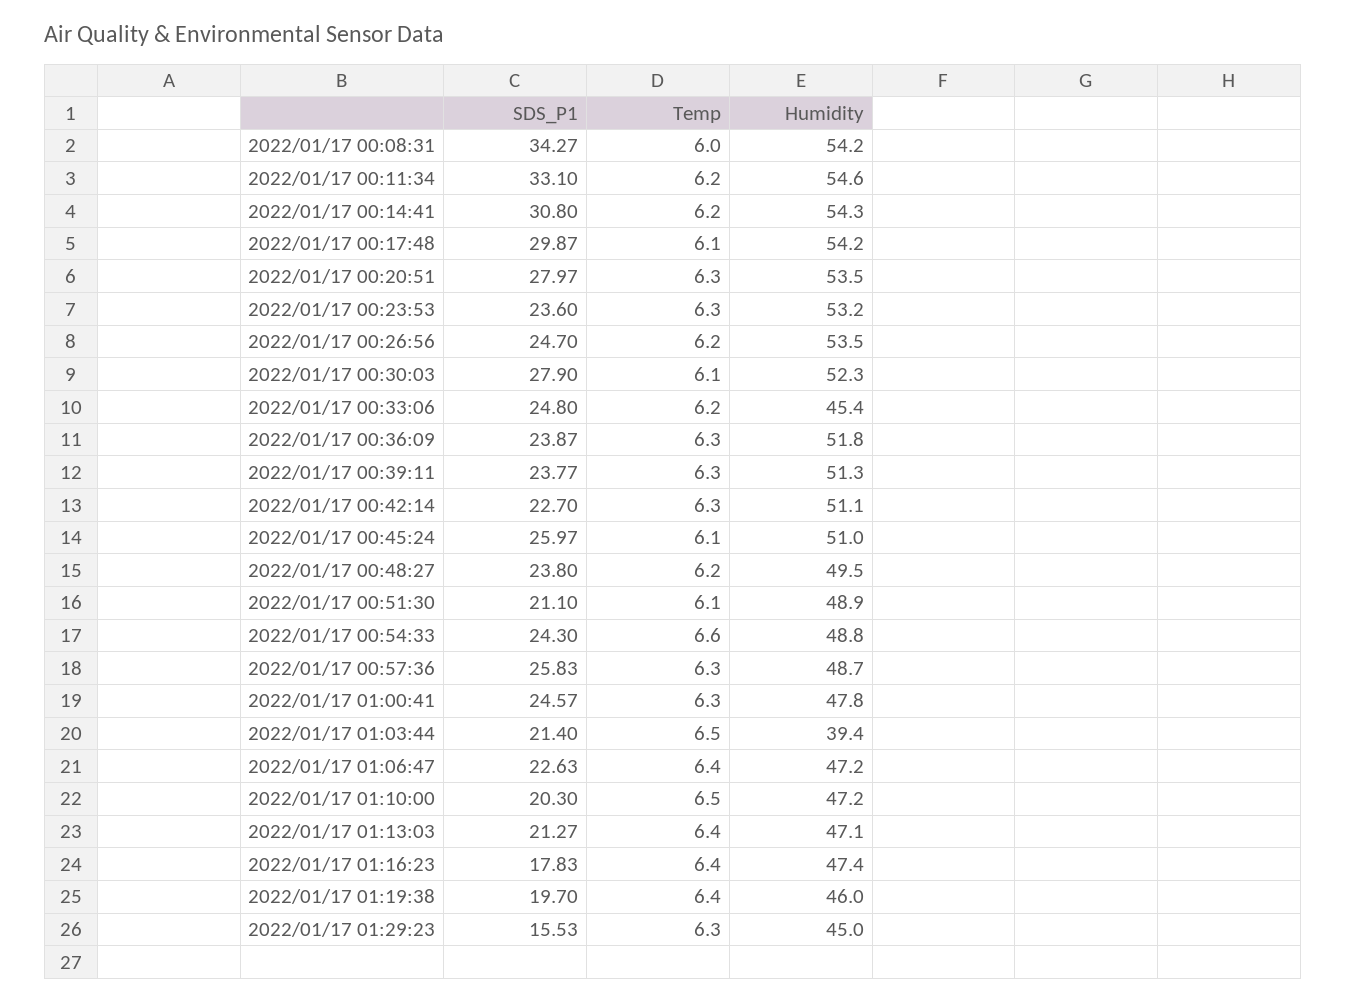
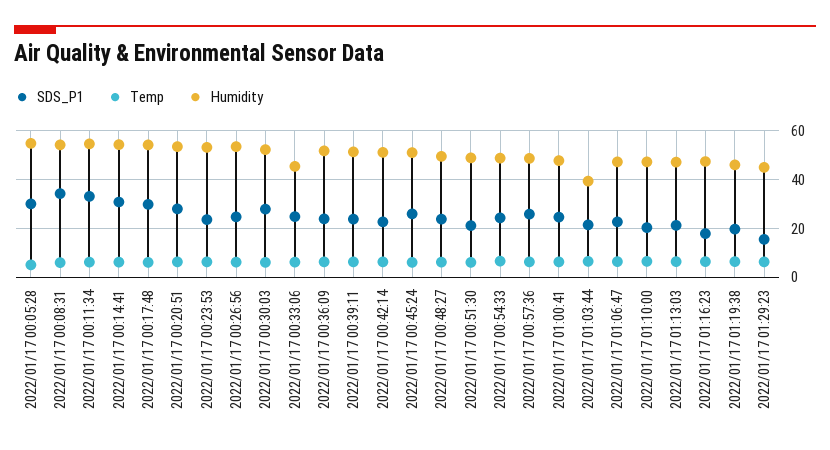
  {
    "SDS_P1": {
      "2022/01/17 00:08:31": 34.27,
      "2022/01/17 00:11:34": 33.1,
      "2022/01/17 00:14:41": 30.8,
      "2022/01/17 00:17:48": 29.87,
      "2022/01/17 00:20:51": 27.97,
      "2022/01/17 00:23:53": 23.6,
      "2022/01/17 00:26:56": 24.7,
      "2022/01/17 00:30:03": 27.9,
      "2022/01/17 00:33:06": 24.8,
      "2022/01/17 00:36:09": 23.87,
      "2022/01/17 00:39:11": 23.77,
      "2022/01/17 00:42:14": 22.7,
      "2022/01/17 00:45:24": 25.97,
      "2022/01/17 00:48:27": 23.8,
      "2022/01/17 00:51:30": 21.1,
      "2022/01/17 00:54:33": 24.3,
      "2022/01/17 00:57:36": 25.83,
      "2022/01/17 01:00:41": 24.57,
      "2022/01/17 01:03:44": 21.4,
      "2022/01/17 01:06:47": 22.63,
      "2022/01/17 01:10:00": 20.3,
      "2022/01/17 01:13:03": 21.27,
      "2022/01/17 01:16:23": 17.83,
      "2022/01/17 01:19:38": 19.7,
-     "2022/01/17 01:29:23": 15.53
+     "2022/01/17 01:29:23": 15.53,
+     "2022/01/17 00:05:28": 30
    },
    "Temp": {
      "2022/01/17 00:08:31": 6,
      "2022/01/17 00:11:34": 6.2,
      "2022/01/17 00:14:41": 6.2,
      "2022/01/17 00:17:48": 6.1,
      "2022/01/17 00:20:51": 6.3,
      "2022/01/17 00:23:53": 6.3,
      "2022/01/17 00:26:56": 6.2,
      "2022/01/17 00:30:03": 6.1,
      "2022/01/17 00:33:06": 6.2,
      "2022/01/17 00:36:09": 6.3,
      "2022/01/17 00:39:11": 6.3,
      "2022/01/17 00:42:14": 6.3,
      "2022/01/17 00:45:24": 6.1,
      "2022/01/17 00:48:27": 6.2,
      "2022/01/17 00:51:30": 6.1,
      "2022/01/17 00:54:33": 6.6,
      "2022/01/17 00:57:36": 6.3,
      "2022/01/17 01:00:41": 6.3,
      "2022/01/17 01:03:44": 6.5,
      "2022/01/17 01:06:47": 6.4,
      "2022/01/17 01:10:00": 6.5,
      "2022/01/17 01:13:03": 6.4,
      "2022/01/17 01:16:23": 6.4,
      "2022/01/17 01:19:38": 6.4,
-     "2022/01/17 01:29:23": 6.3
+     "2022/01/17 01:29:23": 6.3,
+     "2022/01/17 00:05:28": 5
    },
    "Humidity": {
      "2022/01/17 00:08:31": 54.2,
      "2022/01/17 00:11:34": 54.6,
      "2022/01/17 00:14:41": 54.3,
      "2022/01/17 00:17:48": 54.2,
      "2022/01/17 00:20:51": 53.5,
      "2022/01/17 00:23:53": 53.2,
      "2022/01/17 00:26:56": 53.5,
      "2022/01/17 00:30:03": 52.3,
      "2022/01/17 00:33:06": 45.4,
      "2022/01/17 00:36:09": 51.8,
      "2022/01/17 00:39:11": 51.3,
      "2022/01/17 00:42:14": 51.1,
      "2022/01/17 00:45:24": 51,
      "2022/01/17 00:48:27": 49.5,
      "2022/01/17 00:51:30": 48.9,
      "2022/01/17 00:54:33": 48.8,
      "2022/01/17 00:57:36": 48.7,
      "2022/01/17 01:00:41": 47.8,
      "2022/01/17 01:03:44": 39.4,
      "2022/01/17 01:06:47": 47.2,
      "2022/01/17 01:10:00": 47.2,
      "2022/01/17 01:13:03": 47.1,
      "2022/01/17 01:16:23": 47.4,
      "2022/01/17 01:19:38": 46,
-     "2022/01/17 01:29:23": 45
+     "2022/01/17 01:29:23": 45,
+     "2022/01/17 00:05:28": 55
    }
  }

